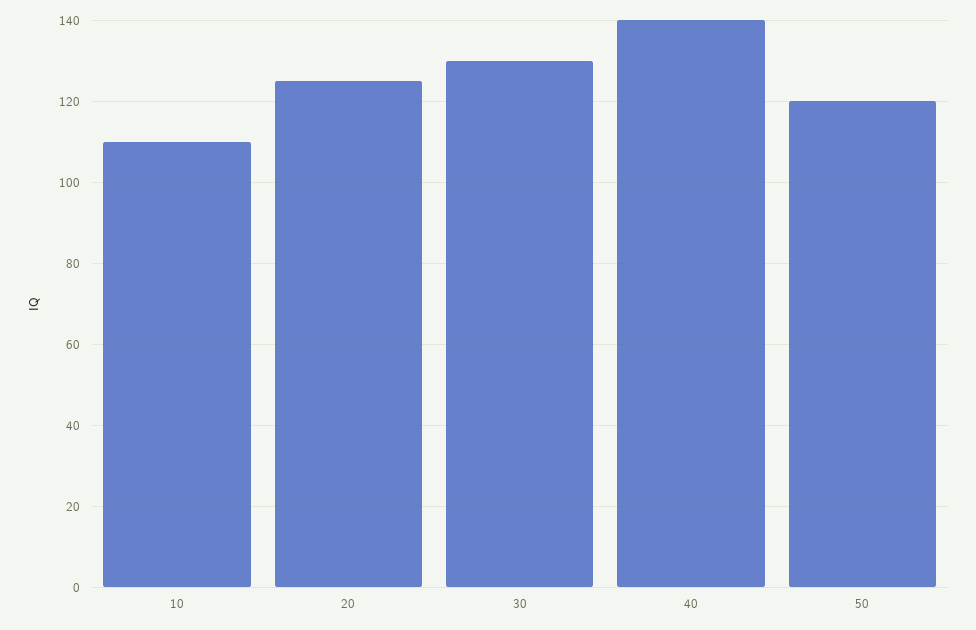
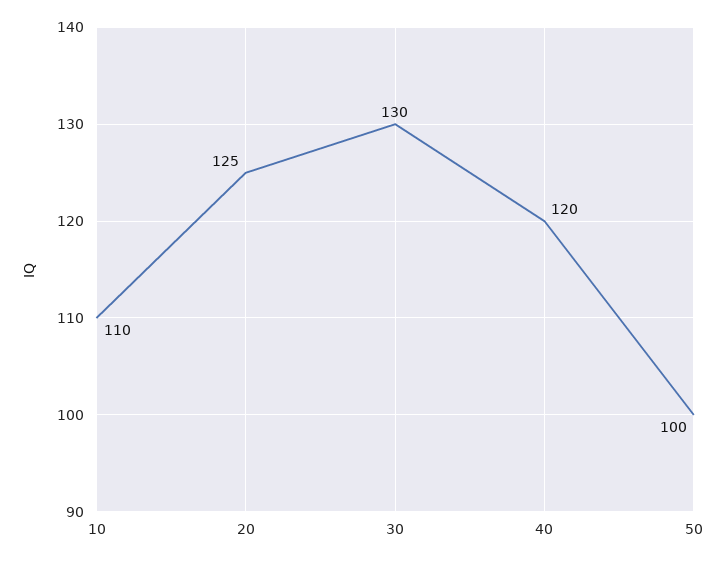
  {
    "10": 110,
    "20": 125,
    "30": 130,
-   "40": 140,
+   "40": 120,
-   "50": 120
+   "50": 100
  }

